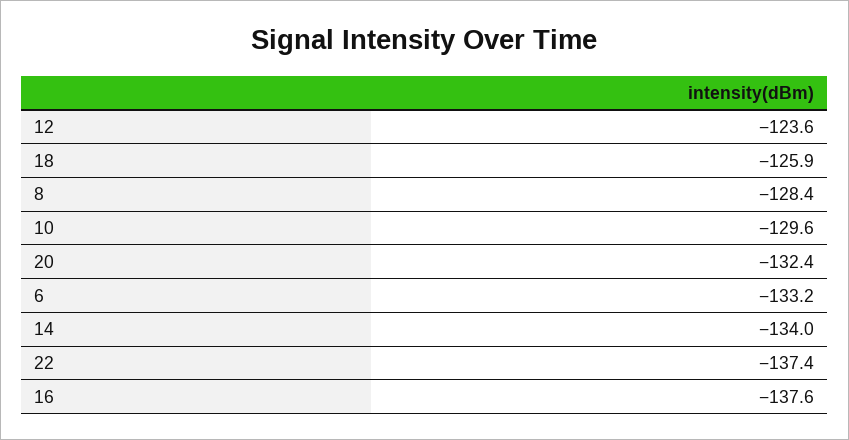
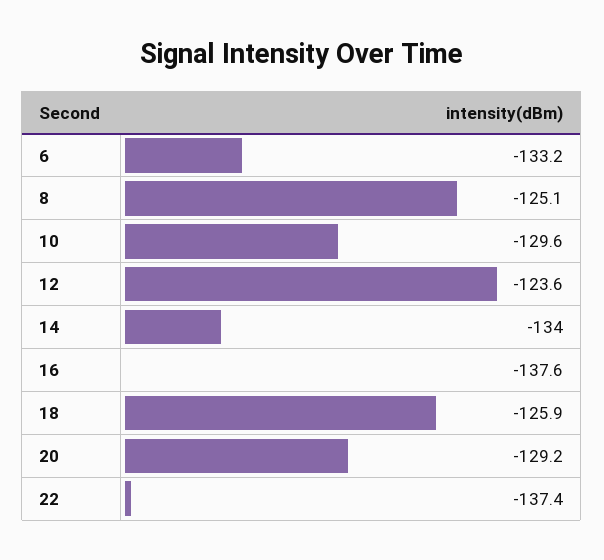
  {
    "12": -123.6,
    "18": -125.9,
-   "8": -128.4,
+   "8": -125.1,
    "10": -129.6,
-   "20": -132.4,
+   "20": -129.2,
    "6": -133.2,
    "14": -134,
    "22": -137.4,
    "16": -137.6
  }

